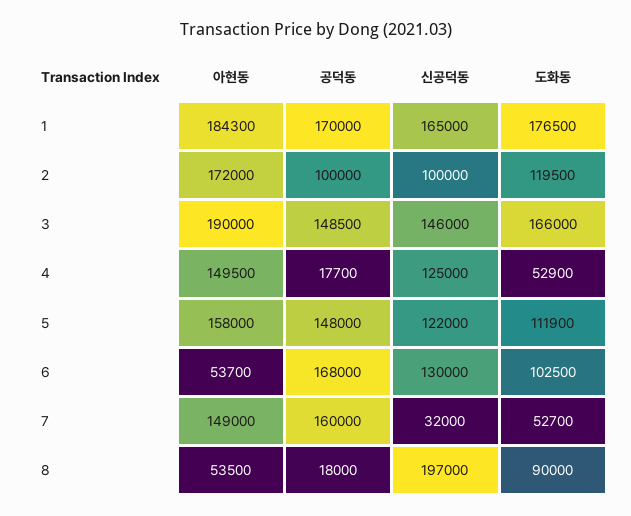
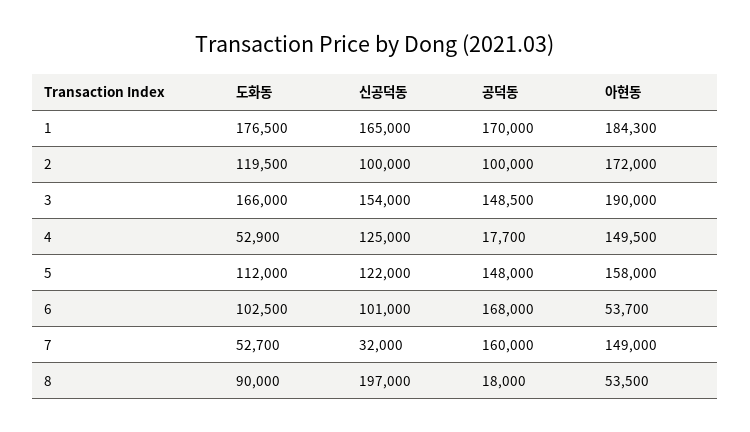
  {
    "아현동": {
      "1": 184300,
      "2": 172000,
      "3": 190000,
      "4": 149500,
      "5": 158000,
      "6": 53700,
      "7": 149000,
      "8": 53500
    },
    "공덕동": {
      "1": 170000,
      "2": 100000,
      "3": 148500,
      "4": 17700,
      "5": 148000,
      "6": 168000,
      "7": 160000,
      "8": 18000
    },
    "신공덕동": {
      "1": 165000,
      "2": 100000,
-     "3": 146000,
+     "3": 154000,
      "4": 125000,
      "5": 122000,
-     "6": 130000,
+     "6": 101000,
      "7": 32000,
      "8": 197000
    },
    "도화동": {
      "1": 176500,
      "2": 119500,
      "3": 166000,
      "4": 52900,
-     "5": 111900,
+     "5": 112000,
      "6": 102500,
      "7": 52700,
      "8": 90000
    }
  }

